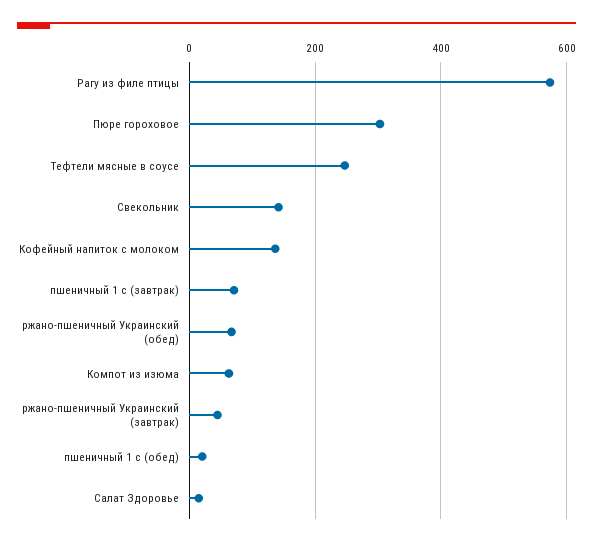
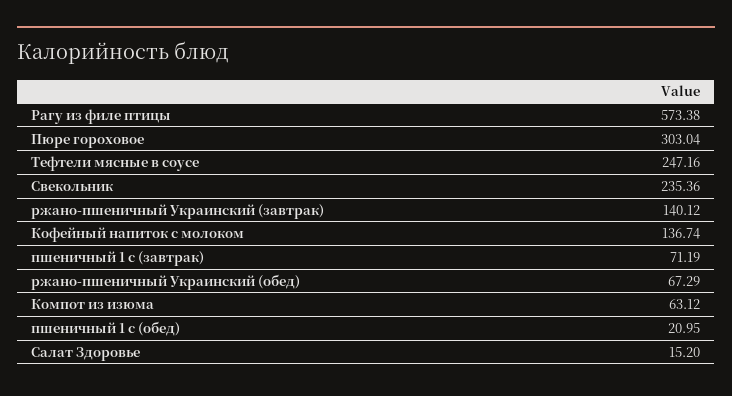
  {
    "Рагу из филе птицы": 573.38,
    "Пюре гороховое": 303.04,
    "Тефтели мясные в соусе": 247.16,
-   "Свекольник": 140,
+   "Свекольник": 235.36,
    "Кофейный напиток с молоком": 136.74,
    "пшеничный 1 с (завтрак)": 71.19,
    "ржано-пшеничный Украинский (обед)": 67.29,
    "Компот из изюма": 63.12,
-   "ржано-пшеничный Украинский (завтрак)": 40,
+   "ржано-пшеничный Украинский (завтрак)": 140.12,
    "пшеничный 1 с (обед)": 20.95,
    "Салат Здоровье": 15.2
  }

